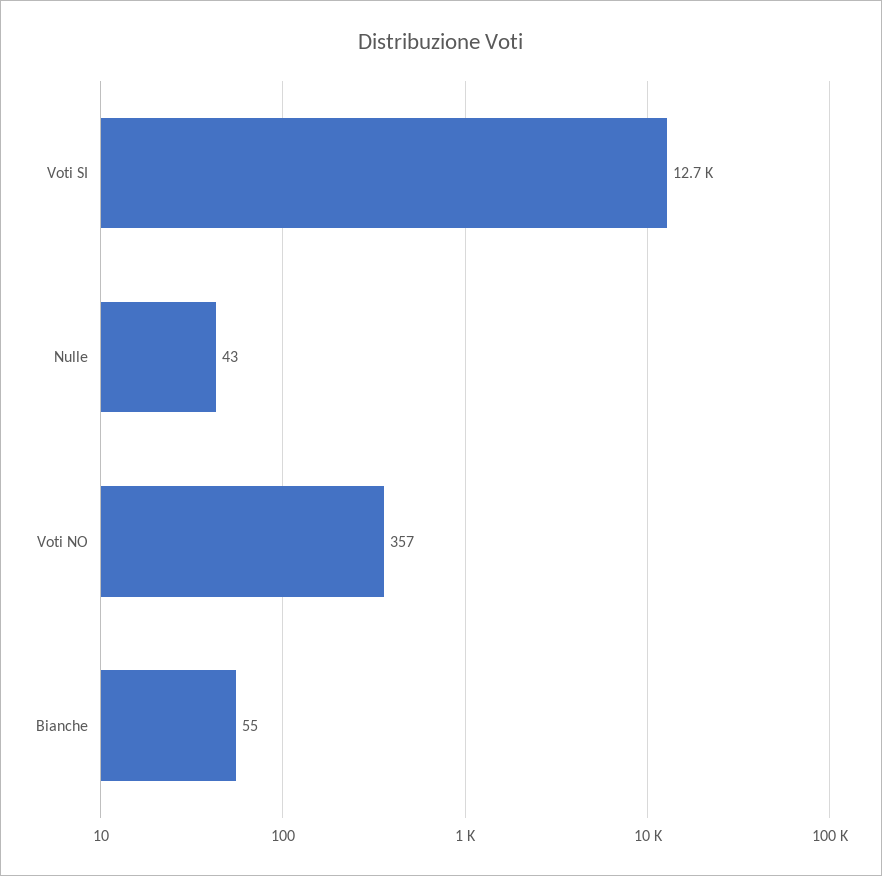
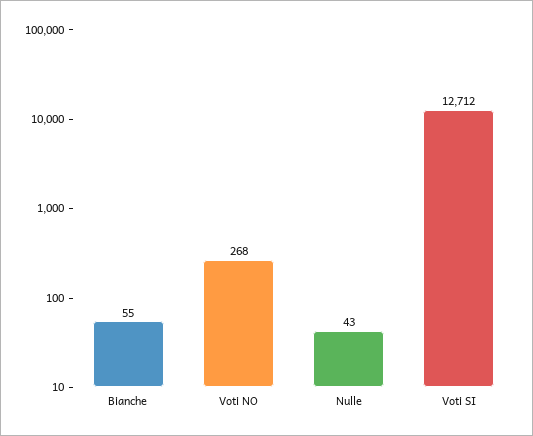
  {
    "Voti SI": 12712,
    "Nulle": 43,
-   "Voti NO": 357,
+   "Voti NO": 268,
    "Bianche": 55
  }

